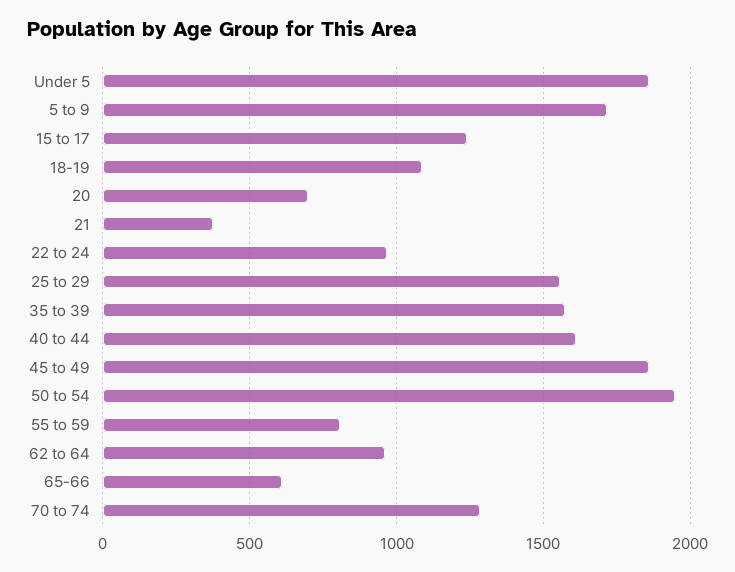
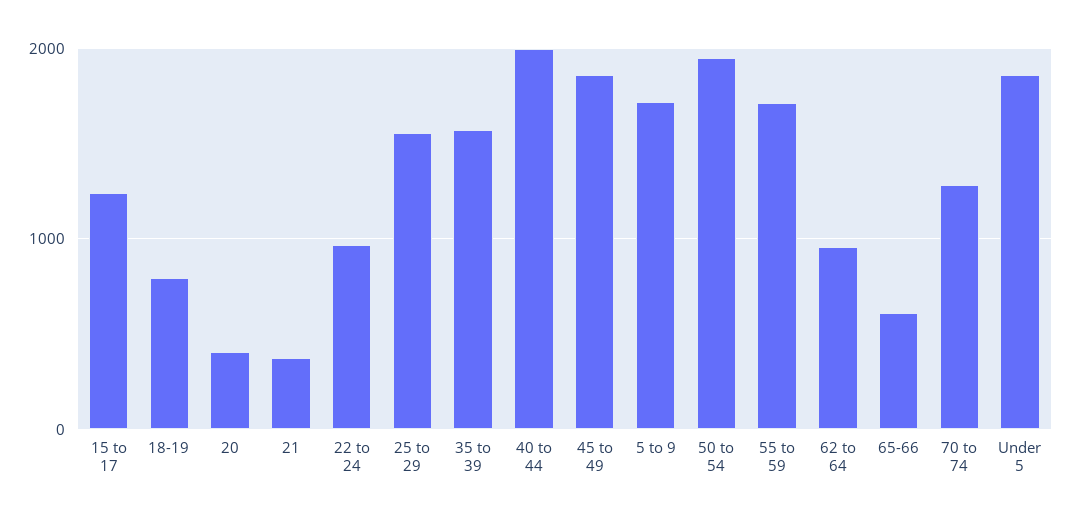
  {
    "Under 5": 1850,
    "5 to 9": 1700,
    "15 to 17": 1250,
-   "18-19": 1100,
+   "18-19": 800,
-   "20": 700,
+   "20": 400,
    "21": 350,
    "22 to 24": 950,
    "25 to 29": 1550,
    "35 to 39": 1550,
-   "40 to 44": 1600,
+   "40 to 44": 2000,
    "45 to 49": 1850,
    "50 to 54": 1950,
-   "55 to 59": 800,
+   "55 to 59": 1700,
    "62 to 64": 950,
    "65-66": 600,
    "70 to 74": 1300
  }

